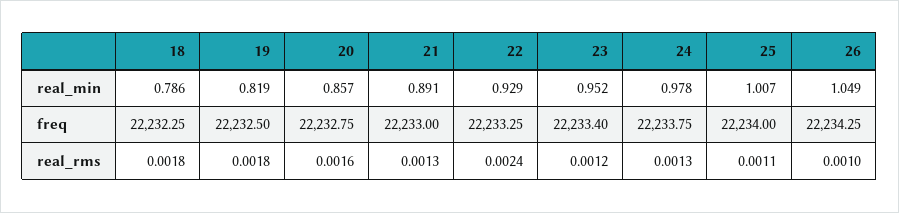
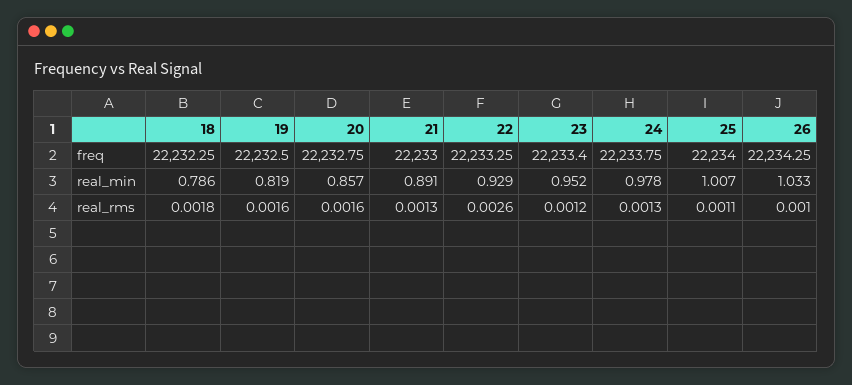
  {
    "18": {
      "real_min": 0.786,
      "freq": 22232.25,
      "real_rms": 0.0018
    },
    "19": {
      "real_min": 0.819,
      "freq": 22232.5,
-     "real_rms": 0.0018
+     "real_rms": 0.0016
    },
    "20": {
      "real_min": 0.857,
      "freq": 22232.75,
      "real_rms": 0.0016
    },
    "21": {
      "real_min": 0.891,
      "freq": 22233,
      "real_rms": 0.0013
    },
    "22": {
      "real_min": 0.929,
      "freq": 22233.25,
-     "real_rms": 0.0024
+     "real_rms": 0.0026
    },
    "23": {
      "real_min": 0.952,
      "freq": 22233.4,
      "real_rms": 0.0012
    },
    "24": {
      "real_min": 0.978,
      "freq": 22233.75,
      "real_rms": 0.0013
    },
    "25": {
      "real_min": 1.007,
      "freq": 22234,
      "real_rms": 0.0011
    },
    "26": {
-     "real_min": 1.049,
+     "real_min": 1.033,
      "freq": 22234.25,
      "real_rms": 0.001
    }
  }

